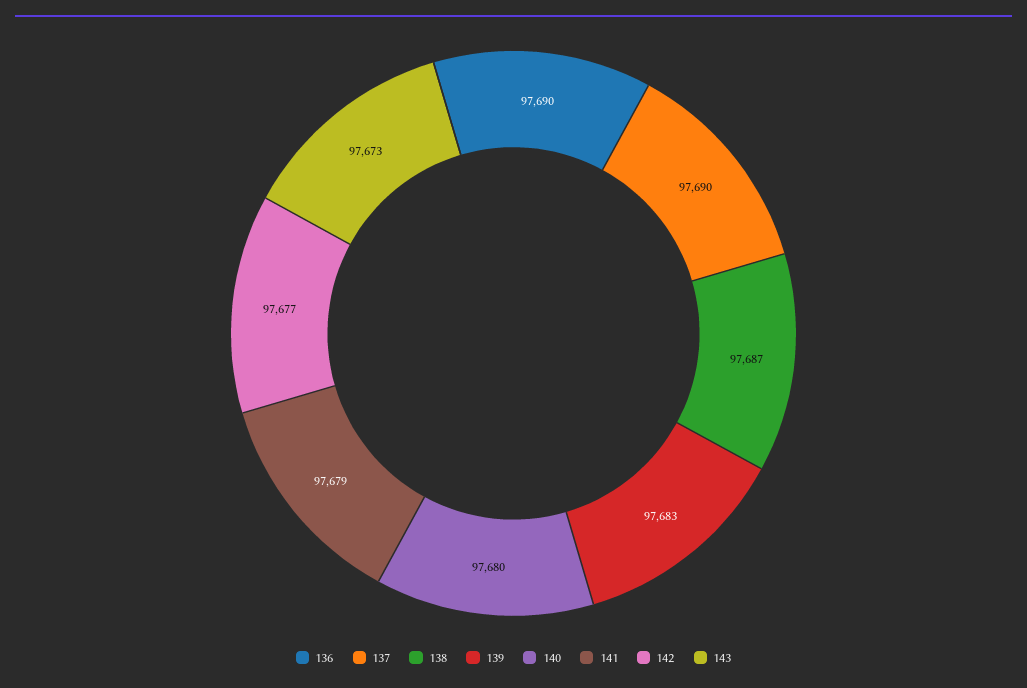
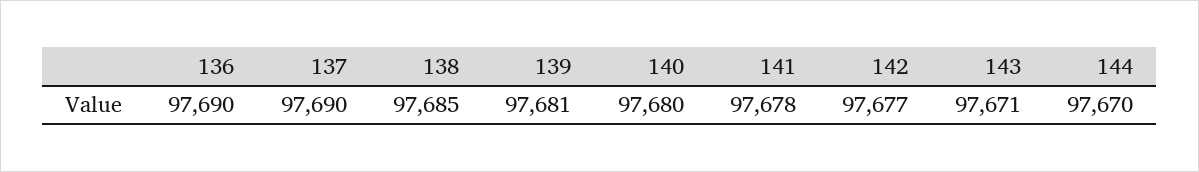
  {
    "136": 97690,
    "137": 97690,
-   "138": 97687,
+   "138": 97685,
-   "139": 97683,
+   "139": 97681,
    "140": 97680,
-   "141": 97679,
+   "141": 97678,
    "142": 97677,
-   "143": 97673
+   "143": 97671,
+   "144": 97670
  }

